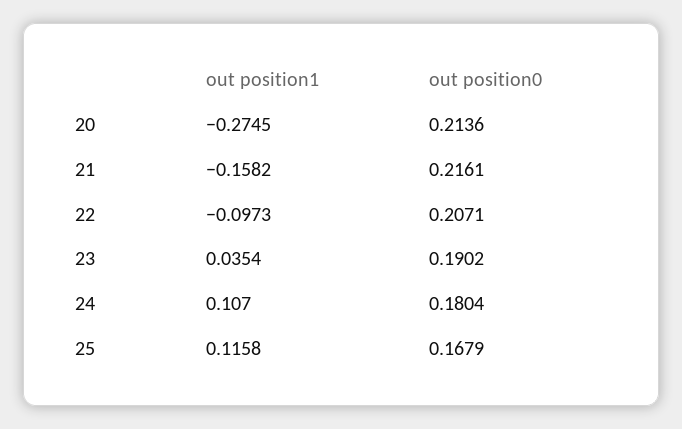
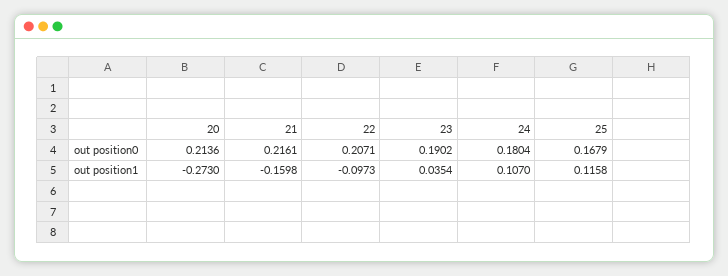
  {
    "out position1": {
-     "20": -0.2745,
+     "20": -0.273,
-     "21": -0.1582,
+     "21": -0.1598,
      "22": -0.0973,
      "23": 0.0354,
      "24": 0.107,
      "25": 0.1158
    },
    "out position0": {
      "20": 0.2136,
      "21": 0.2161,
      "22": 0.2071,
      "23": 0.1902,
      "24": 0.1804,
      "25": 0.1679
    }
  }

